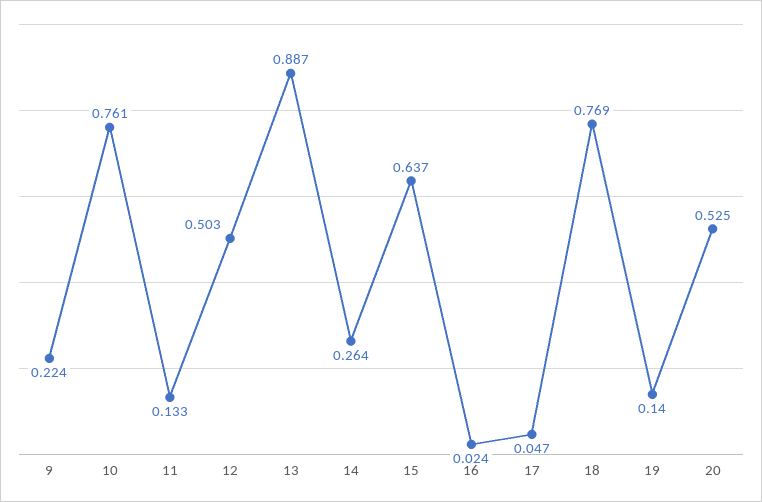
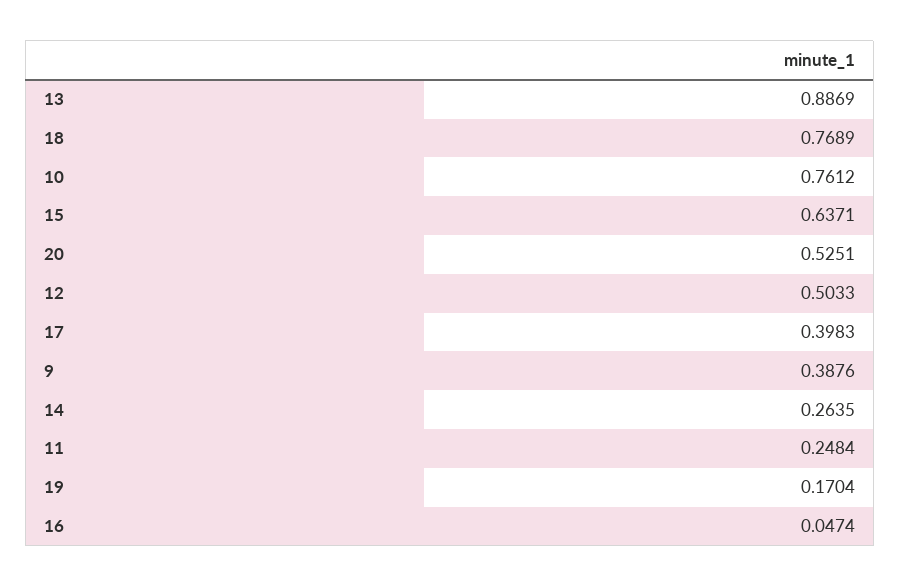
  {
-   "9": 0.224,
+   "9": 0.3876,
    "10": 0.7612,
-   "11": 0.133,
+   "11": 0.2484,
    "12": 0.5033,
    "13": 0.8869,
    "14": 0.2635,
    "15": 0.6371,
-   "16": 0.024,
+   "16": 0.0474,
-   "17": 0.047,
+   "17": 0.3983,
    "18": 0.7689,
-   "19": 0.14,
+   "19": 0.1704,
    "20": 0.5251
  }

